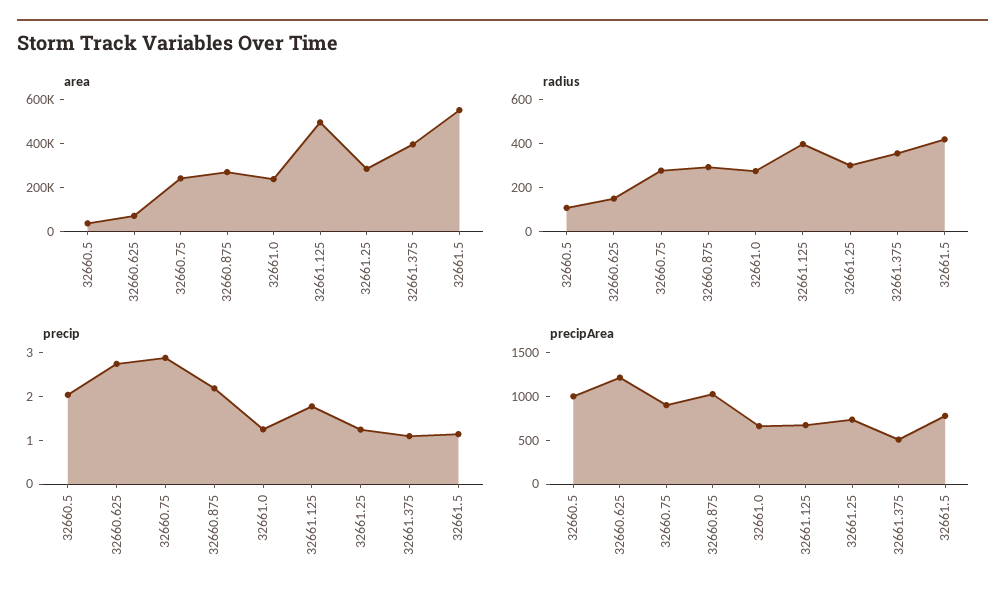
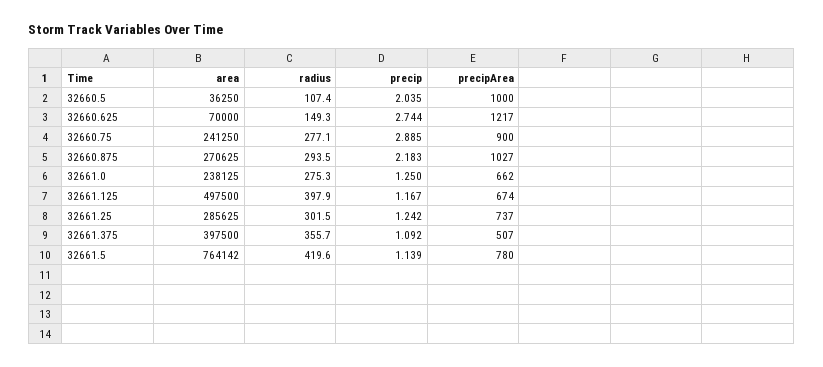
  {
    "area": {
      "32660.5": 36250,
      "32660.625": 70000,
      "32660.75": 241250,
      "32660.875": 270625,
      "32661.0": 238125,
      "32661.125": 497500,
      "32661.25": 285625,
      "32661.375": 397500,
-     "32661.5": 550000
+     "32661.5": 764142
    },
    "radius": {
      "32660.5": 107.4,
      "32660.625": 149.3,
      "32660.75": 277.1,
      "32660.875": 293.5,
      "32661.0": 275.3,
      "32661.125": 397.9,
      "32661.25": 301.5,
      "32661.375": 355.7,
      "32661.5": 419.6
    },
    "precip": {
      "32660.5": 2.035,
      "32660.625": 2.744,
      "32660.75": 2.885,
      "32660.875": 2.183,
      "32661.0": 1.25,
-     "32661.125": 1.8,
+     "32661.125": 1.167,
      "32661.25": 1.242,
      "32661.375": 1.092,
      "32661.5": 1.139
    },
    "precipArea": {
      "32660.5": 1000,
      "32660.625": 1217,
      "32660.75": 900,
      "32660.875": 1027,
      "32661.0": 662,
      "32661.125": 674,
      "32661.25": 737,
      "32661.375": 507,
      "32661.5": 780
    }
  }

